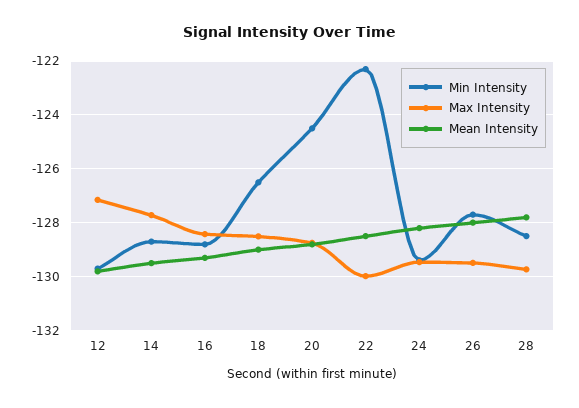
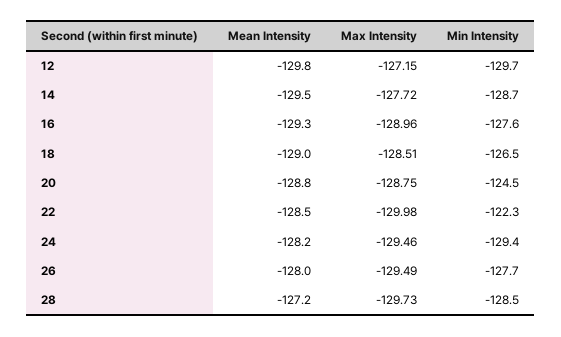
  {
    "Min Intensity": {
      "12": -129.7,
      "14": -128.7,
-     "16": -128.75,
+     "16": -127.6,
      "18": -126.5,
      "20": -124.5,
      "22": -122.3,
      "24": -129.4,
      "26": -127.7,
      "28": -128.5
    },
    "Max Intensity": {
      "12": -127.15,
      "14": -127.72,
-     "16": -128.5,
+     "16": -128.96,
      "18": -128.51,
      "20": -128.75,
      "22": -129.98,
      "24": -129.46,
      "26": -129.49,
      "28": -129.73
    },
    "Mean Intensity": {
      "12": -129.8,
      "14": -129.5,
      "16": -129.3,
      "18": -129,
      "20": -128.8,
      "22": -128.5,
      "24": -128.2,
      "26": -128,
-     "28": -127.75
+     "28": -127.2
    }
  }

